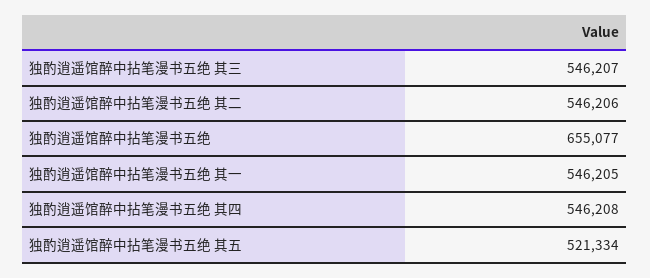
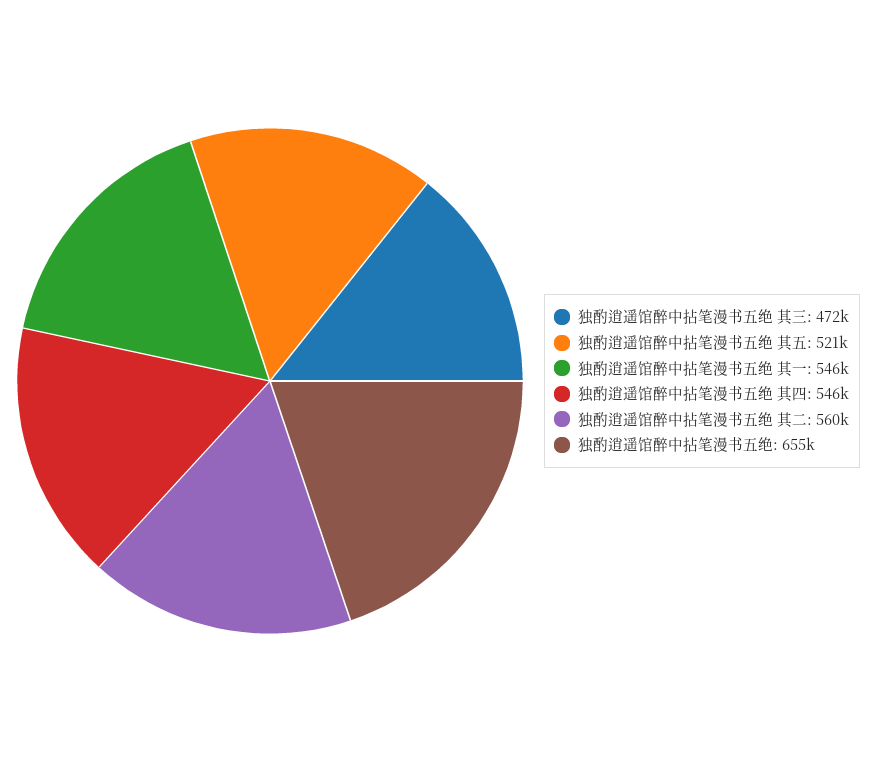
  {
-   "独酌逍遥馆醉中拈笔漫书五绝 其三": 546207,
+   "独酌逍遥馆醉中拈笔漫书五绝 其三": 472000,
-   "独酌逍遥馆醉中拈笔漫书五绝 其二": 546206,
+   "独酌逍遥馆醉中拈笔漫书五绝 其二": 560000,
    "独酌逍遥馆醉中拈笔漫书五绝": 655077,
    "独酌逍遥馆醉中拈笔漫书五绝 其一": 546205,
    "独酌逍遥馆醉中拈笔漫书五绝 其四": 546208,
    "独酌逍遥馆醉中拈笔漫书五绝 其五": 521334
  }

